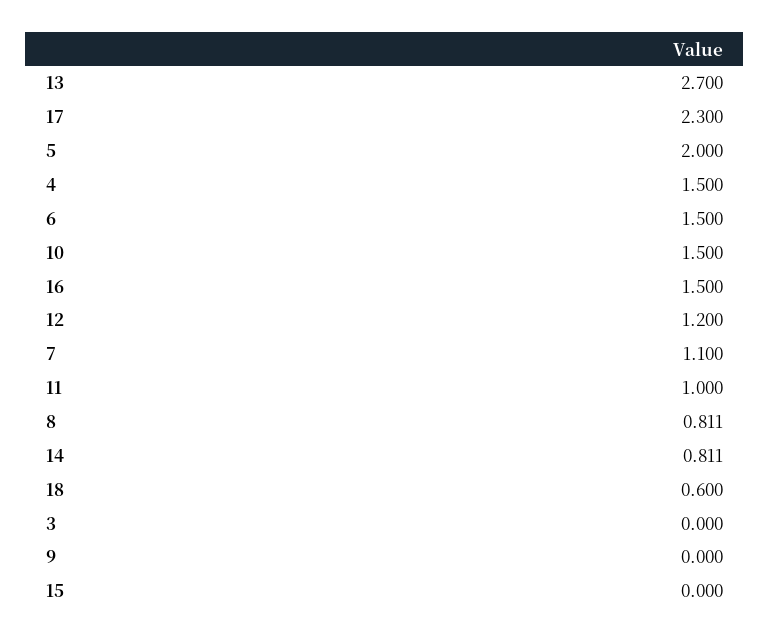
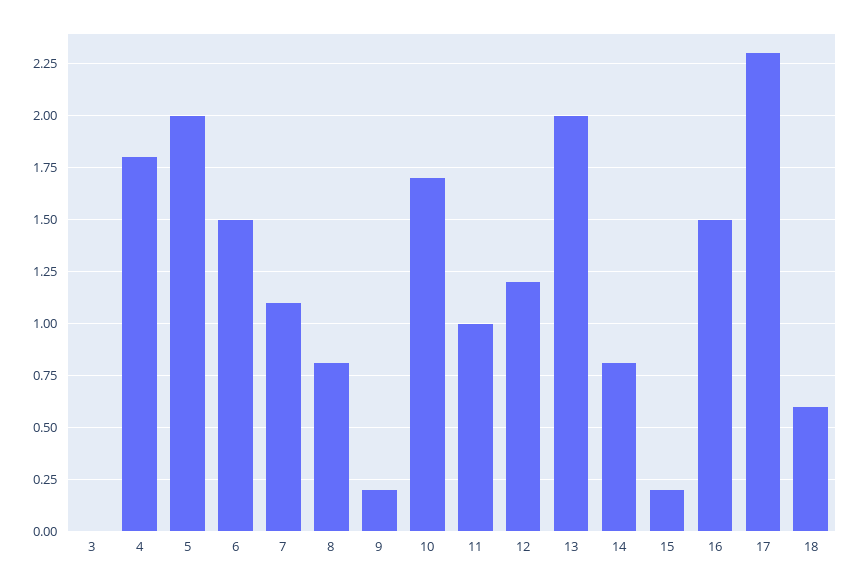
  {
-   "13": 2.7,
+   "13": 2,
    "17": 2.3,
    "5": 2,
-   "4": 1.5,
+   "4": 1.8,
    "6": 1.5,
-   "10": 1.5,
+   "10": 1.7,
    "16": 1.5,
    "12": 1.2,
    "7": 1.1,
    "11": 1,
    "8": 0.811,
    "14": 0.811,
    "18": 0.6,
    "3": 0,
-   "9": 0,
+   "9": 0.2,
-   "15": 0
+   "15": 0.2
  }

